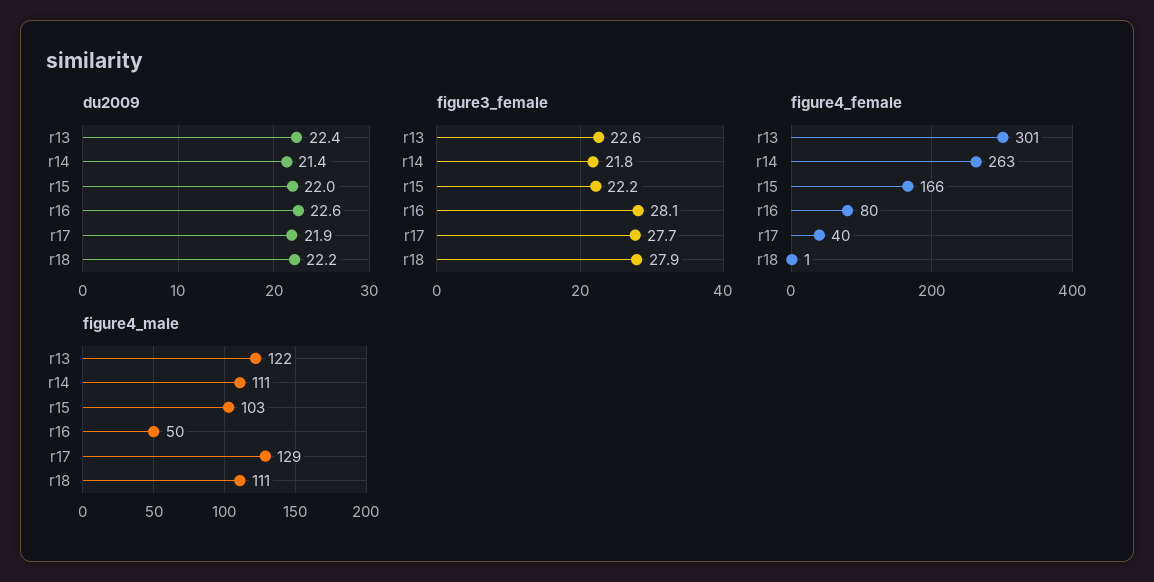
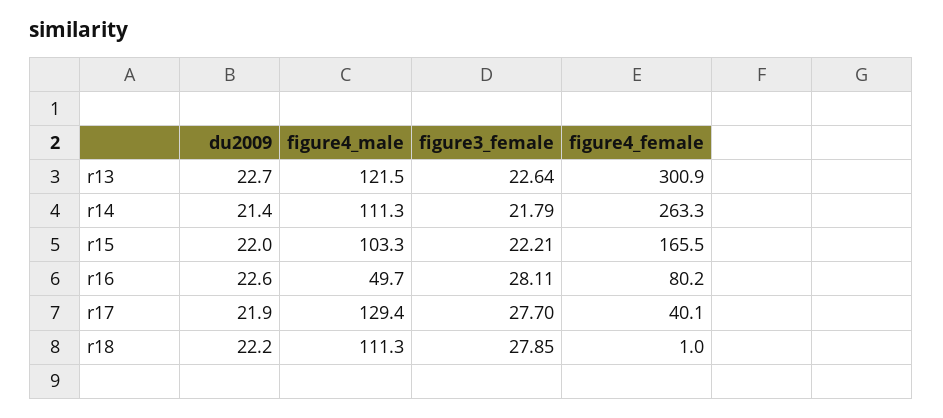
  {
    "du2009": {
-     "r13": 22.4,
+     "r13": 22.7,
      "r14": 21.4,
      "r15": 22,
      "r16": 22.6,
      "r17": 21.9,
      "r18": 22.2
    },
    "figure3_female": {
      "r13": 22.64,
      "r14": 21.79,
      "r15": 22.21,
      "r16": 28.11,
      "r17": 27.7,
      "r18": 27.85
    },
    "figure4_female": {
      "r13": 300.9,
      "r14": 263.3,
      "r15": 165.5,
      "r16": 80.2,
      "r17": 40.1,
      "r18": 1
    },
    "figure4_male": {
      "r13": 121.5,
      "r14": 111.3,
      "r15": 103.3,
      "r16": 49.7,
      "r17": 129.4,
      "r18": 111.3
    }
  }

